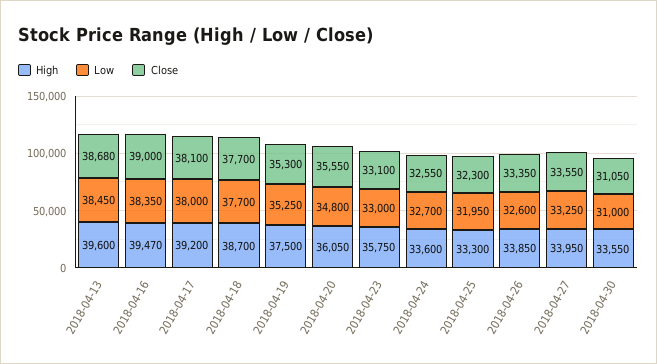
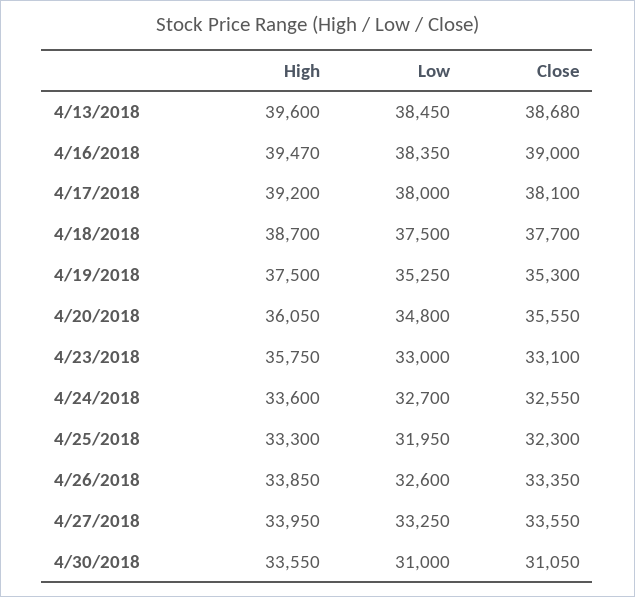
  {
    "High": {
      "2018-04-13": 39600,
      "2018-04-16": 39470,
      "2018-04-17": 39200,
      "2018-04-18": 38700,
      "2018-04-19": 37500,
      "2018-04-20": 36050,
      "2018-04-23": 35750,
      "2018-04-24": 33600,
      "2018-04-25": 33300,
      "2018-04-26": 33850,
      "2018-04-27": 33950,
      "2018-04-30": 33550
    },
    "Low": {
      "2018-04-13": 38450,
      "2018-04-16": 38350,
      "2018-04-17": 38000,
-     "2018-04-18": 37700,
+     "2018-04-18": 37500,
      "2018-04-19": 35250,
      "2018-04-20": 34800,
      "2018-04-23": 33000,
      "2018-04-24": 32700,
      "2018-04-25": 31950,
      "2018-04-26": 32600,
      "2018-04-27": 33250,
      "2018-04-30": 31000
    },
    "Close": {
      "2018-04-13": 38680,
      "2018-04-16": 39000,
      "2018-04-17": 38100,
      "2018-04-18": 37700,
      "2018-04-19": 35300,
      "2018-04-20": 35550,
      "2018-04-23": 33100,
      "2018-04-24": 32550,
      "2018-04-25": 32300,
      "2018-04-26": 33350,
      "2018-04-27": 33550,
      "2018-04-30": 31050
    }
  }

